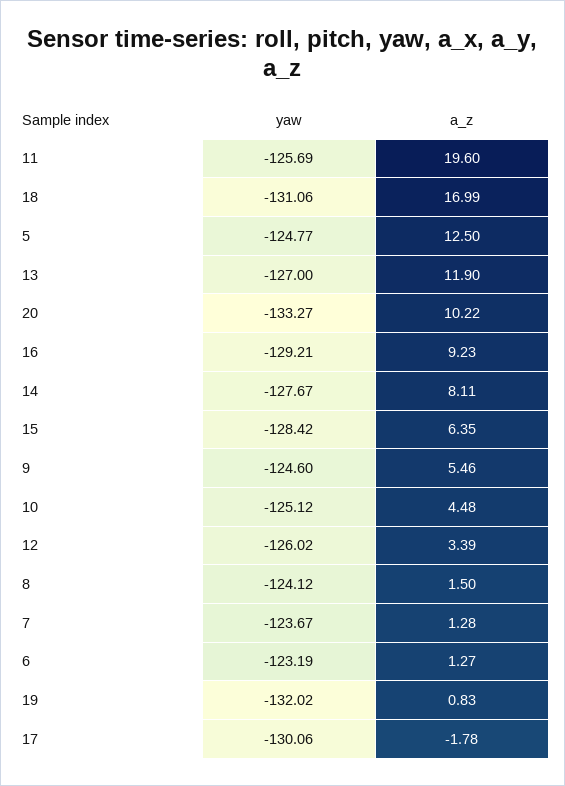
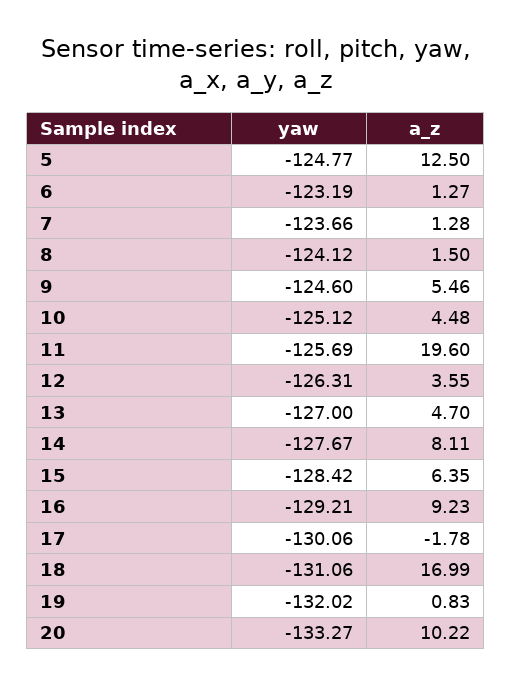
  {
    "yaw": {
      "11": -125.69,
      "18": -131.06,
      "5": -124.77,
      "13": -127,
      "20": -133.27,
      "16": -129.21,
      "14": -127.67,
      "15": -128.42,
      "9": -124.6,
      "10": -125.12,
-     "12": -126.02,
+     "12": -126.31,
      "8": -124.12,
-     "7": -123.67,
+     "7": -123.66,
      "6": -123.19,
      "19": -132.02,
      "17": -130.06
    },
    "a_z": {
      "11": 19.6,
      "18": 16.99,
      "5": 12.5,
-     "13": 11.9,
+     "13": 4.7,
      "20": 10.22,
      "16": 9.23,
      "14": 8.11,
      "15": 6.35,
      "9": 5.46,
      "10": 4.48,
-     "12": 3.39,
+     "12": 3.55,
      "8": 1.5,
      "7": 1.28,
      "6": 1.27,
      "19": 0.83,
      "17": -1.78
    }
  }

